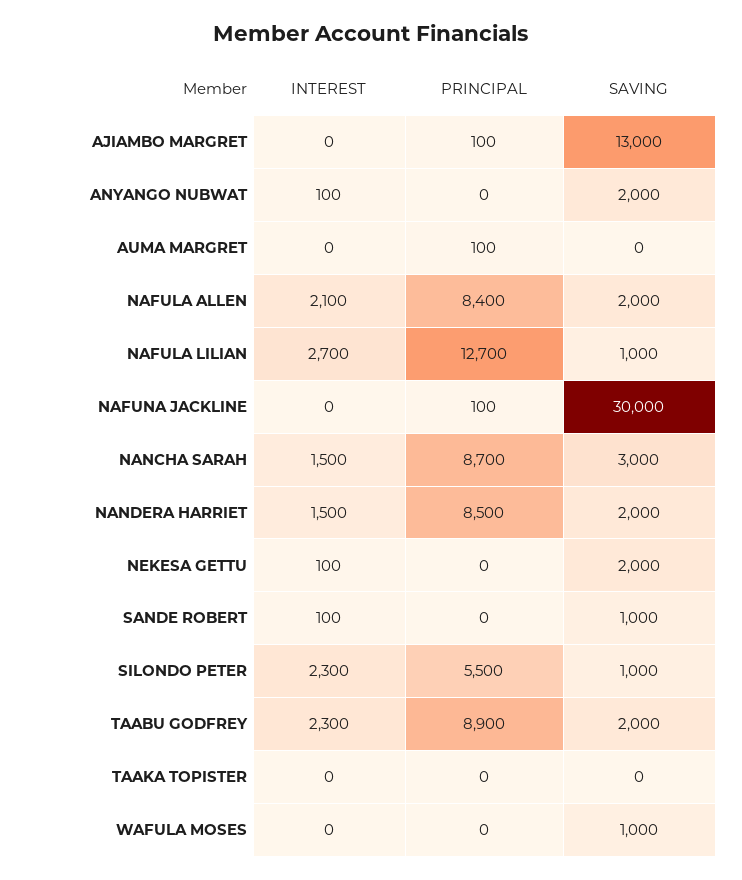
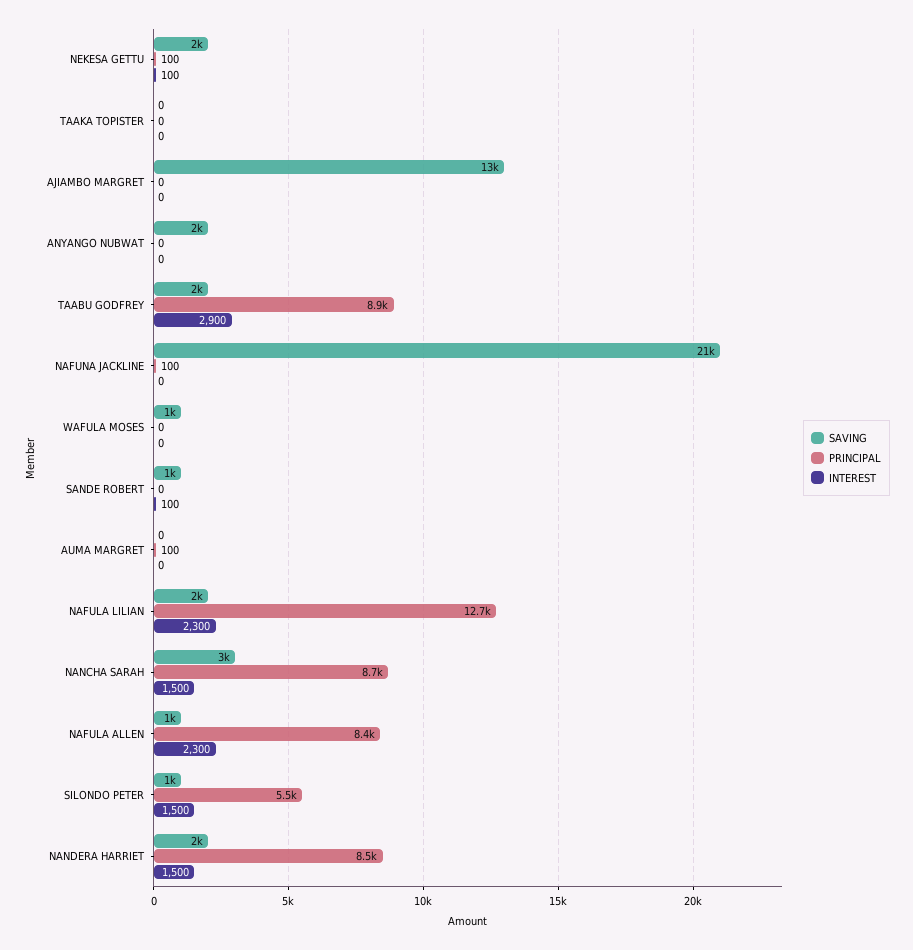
  {
    "INTEREST": {
      "AJIAMBO MARGRET": 0,
-     "ANYANGO NUBWAT": 100,
+     "ANYANGO NUBWAT": 0,
      "AUMA MARGRET": 0,
-     "NAFULA ALLEN": 2100,
+     "NAFULA ALLEN": 2300,
-     "NAFULA LILIAN": 2700,
+     "NAFULA LILIAN": 2300,
      "NAFUNA JACKLINE": 0,
      "NANCHA SARAH": 1500,
      "NANDERA HARRIET": 1500,
      "NEKESA GETTU": 100,
      "SANDE ROBERT": 100,
-     "SILONDO PETER": 2300,
+     "SILONDO PETER": 1500,
-     "TAABU GODFREY": 2300,
+     "TAABU GODFREY": 2900,
      "TAAKA TOPISTER": 0,
      "WAFULA MOSES": 0
    },
    "PRINCIPAL": {
-     "AJIAMBO MARGRET": 100,
+     "AJIAMBO MARGRET": 0,
      "ANYANGO NUBWAT": 0,
      "AUMA MARGRET": 100,
      "NAFULA ALLEN": 8400,
      "NAFULA LILIAN": 12700,
      "NAFUNA JACKLINE": 100,
      "NANCHA SARAH": 8700,
      "NANDERA HARRIET": 8500,
-     "NEKESA GETTU": 0,
+     "NEKESA GETTU": 100,
      "SANDE ROBERT": 0,
      "SILONDO PETER": 5500,
      "TAABU GODFREY": 8900,
      "TAAKA TOPISTER": 0,
      "WAFULA MOSES": 0
    },
    "SAVING": {
      "AJIAMBO MARGRET": 13000,
      "ANYANGO NUBWAT": 2000,
      "AUMA MARGRET": 0,
-     "NAFULA ALLEN": 2000,
+     "NAFULA ALLEN": 1000,
-     "NAFULA LILIAN": 1000,
+     "NAFULA LILIAN": 2000,
-     "NAFUNA JACKLINE": 30000,
+     "NAFUNA JACKLINE": 21000,
      "NANCHA SARAH": 3000,
      "NANDERA HARRIET": 2000,
      "NEKESA GETTU": 2000,
      "SANDE ROBERT": 1000,
      "SILONDO PETER": 1000,
      "TAABU GODFREY": 2000,
      "TAAKA TOPISTER": 0,
      "WAFULA MOSES": 1000
    }
  }

